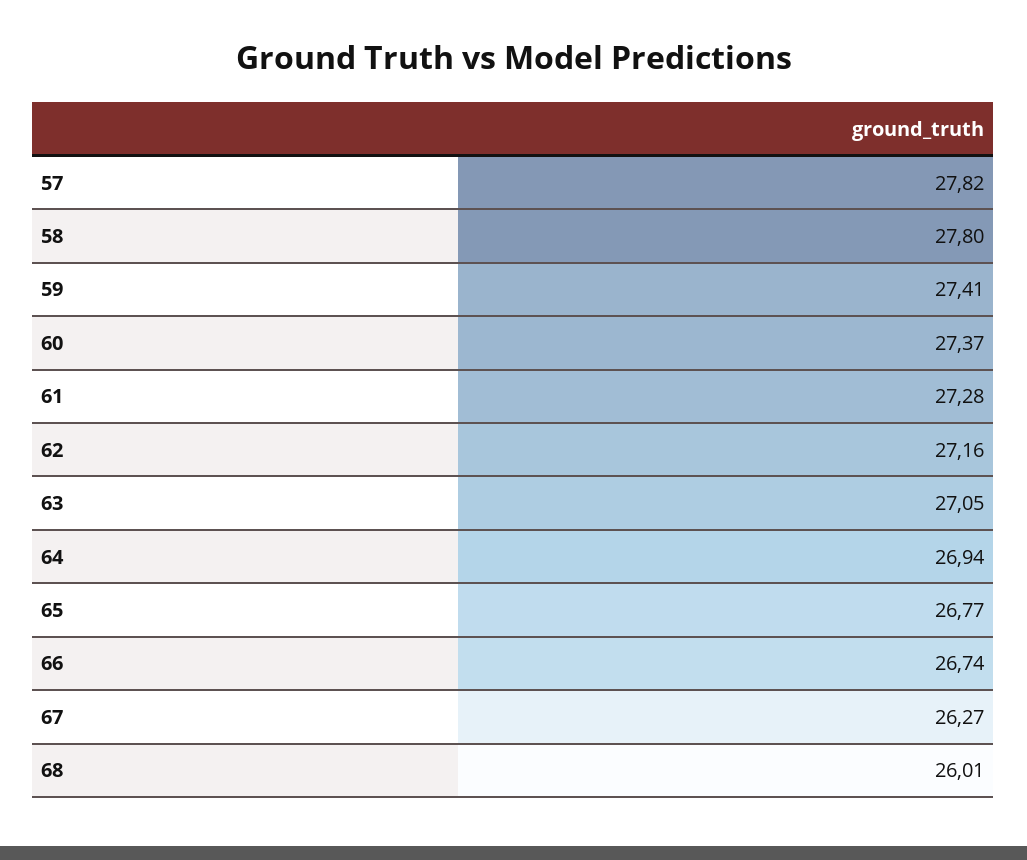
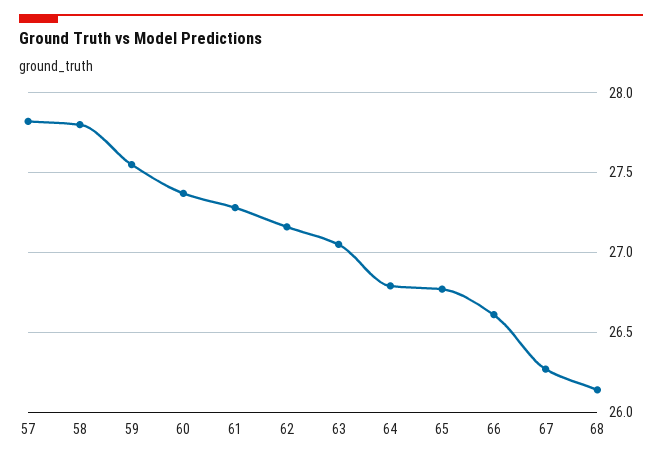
  {
    "57": 27.82,
    "58": 27.8,
-   "59": 27.41,
+   "59": 27.55,
    "60": 27.37,
    "61": 27.28,
    "62": 27.16,
    "63": 27.05,
-   "64": 26.94,
+   "64": 26.8,
    "65": 26.77,
-   "66": 26.74,
+   "66": 26.6,
    "67": 26.27,
-   "68": 26.01
+   "68": 26.15
  }

